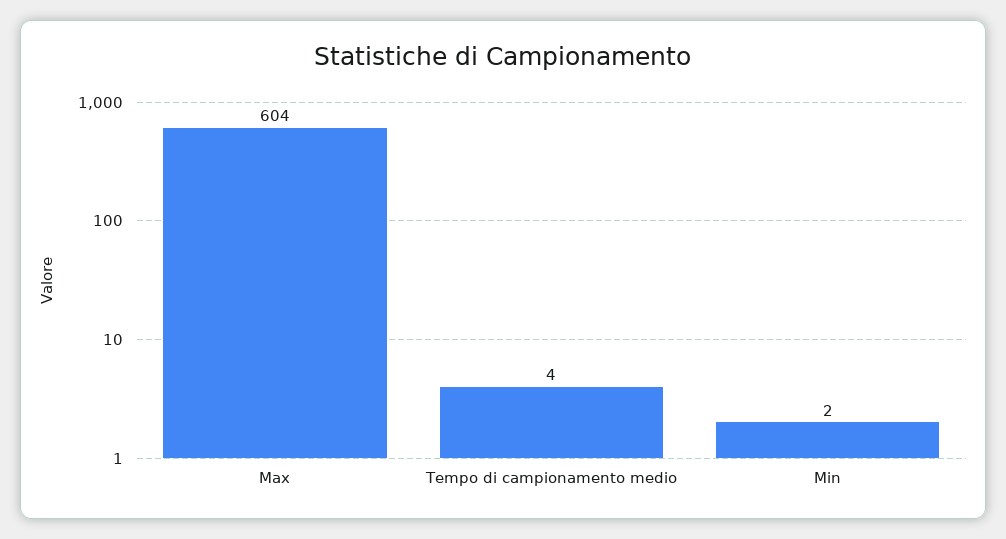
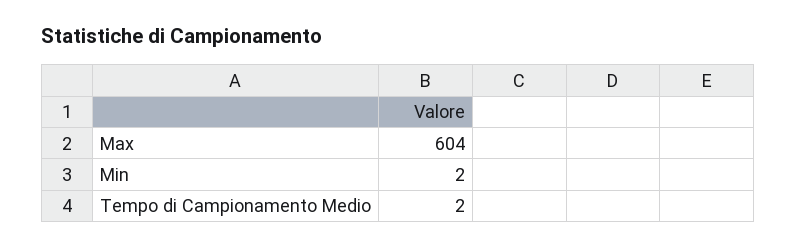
  {
    "Max": 604,
-   "Tempo di campionamento medio": 4,
+   "Tempo di campionamento medio": 2,
    "Min": 2
  }

